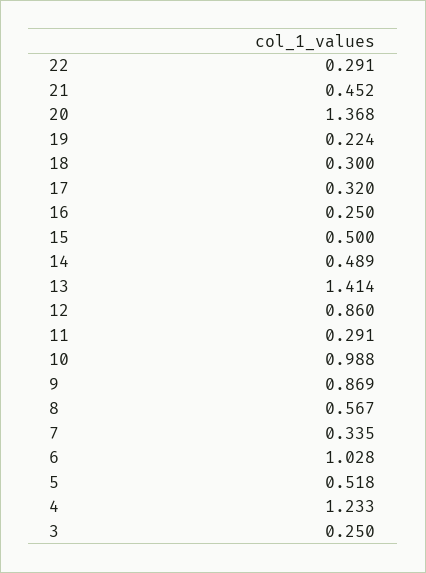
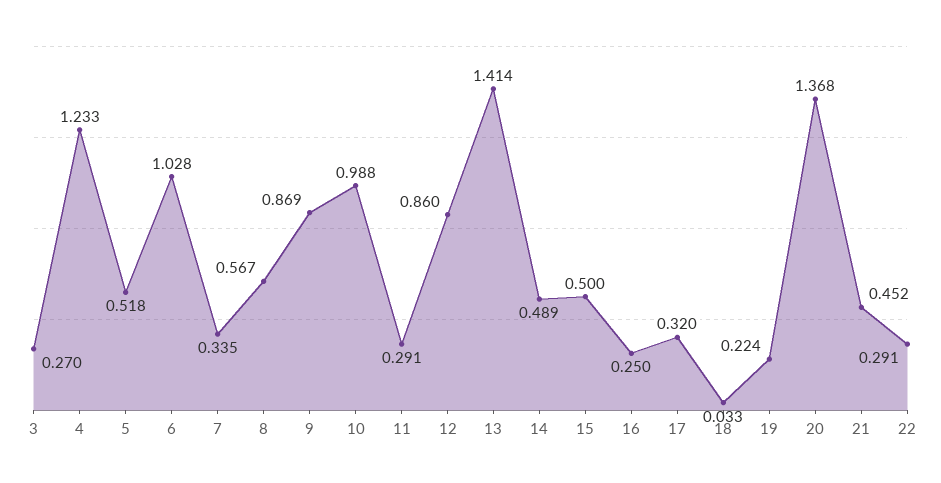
  {
    "22": 0.291,
    "21": 0.452,
    "20": 1.368,
    "19": 0.224,
-   "18": 0.3,
+   "18": 0.033,
    "17": 0.32,
    "16": 0.25,
    "15": 0.5,
    "14": 0.489,
    "13": 1.414,
    "12": 0.86,
    "11": 0.291,
    "10": 0.988,
    "9": 0.869,
    "8": 0.567,
    "7": 0.335,
    "6": 1.028,
    "5": 0.518,
    "4": 1.233,
-   "3": 0.25
+   "3": 0.27
  }

